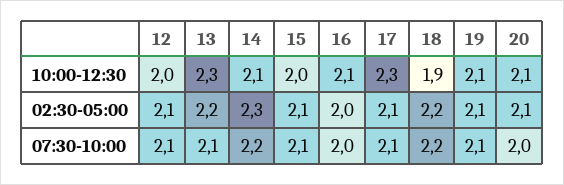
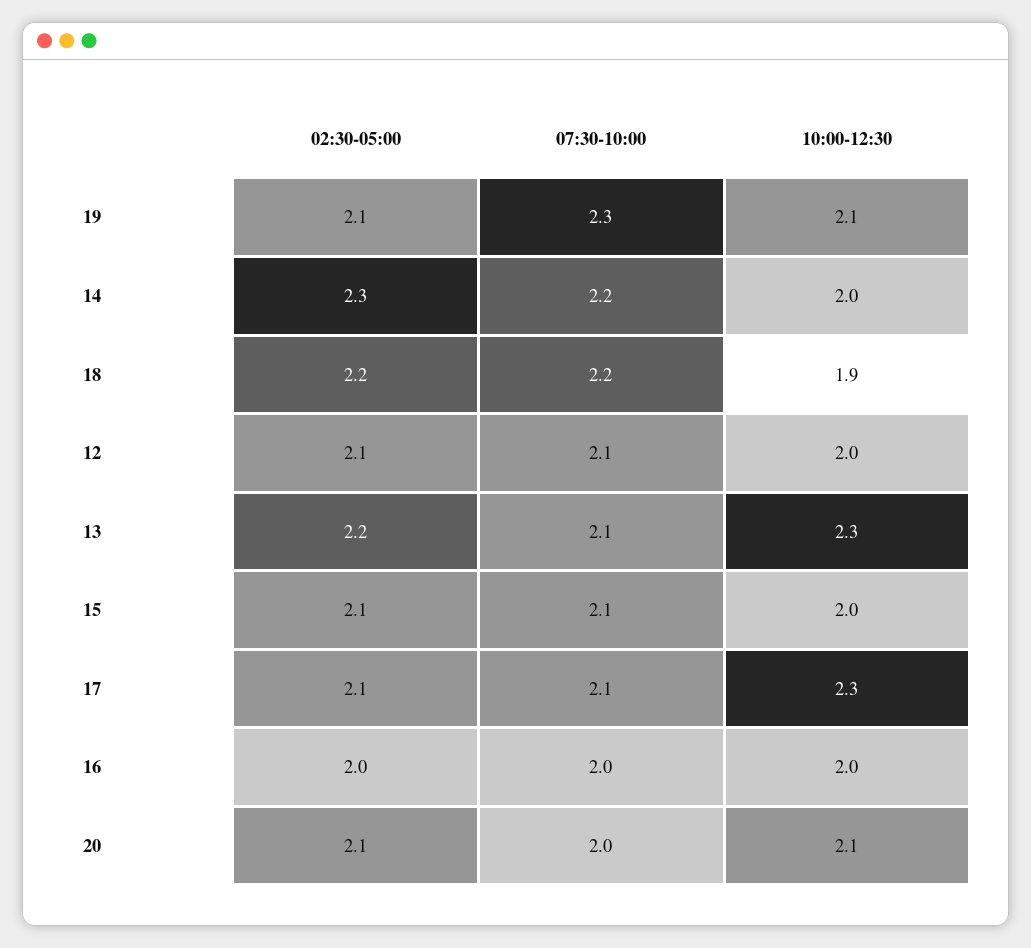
  {
    "12": {
      "10:00-12:30": 2,
      "02:30-05:00": 2.1,
      "07:30-10:00": 2.1
    },
    "13": {
      "10:00-12:30": 2.3,
      "02:30-05:00": 2.2,
      "07:30-10:00": 2.1
    },
    "14": {
-     "10:00-12:30": 2.1,
+     "10:00-12:30": 2,
      "02:30-05:00": 2.3,
      "07:30-10:00": 2.2
    },
    "15": {
      "10:00-12:30": 2,
      "02:30-05:00": 2.1,
      "07:30-10:00": 2.1
    },
    "16": {
-     "10:00-12:30": 2.1,
+     "10:00-12:30": 2,
      "02:30-05:00": 2,
      "07:30-10:00": 2
    },
    "17": {
      "10:00-12:30": 2.3,
      "02:30-05:00": 2.1,
      "07:30-10:00": 2.1
    },
    "18": {
      "10:00-12:30": 1.9,
      "02:30-05:00": 2.2,
      "07:30-10:00": 2.2
    },
    "19": {
      "10:00-12:30": 2.1,
      "02:30-05:00": 2.1,
-     "07:30-10:00": 2.1
+     "07:30-10:00": 2.3
    },
    "20": {
      "10:00-12:30": 2.1,
      "02:30-05:00": 2.1,
      "07:30-10:00": 2
    }
  }

